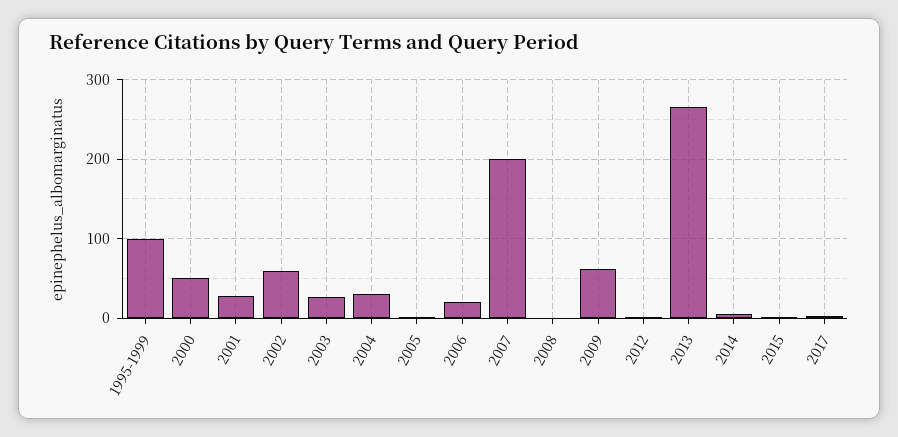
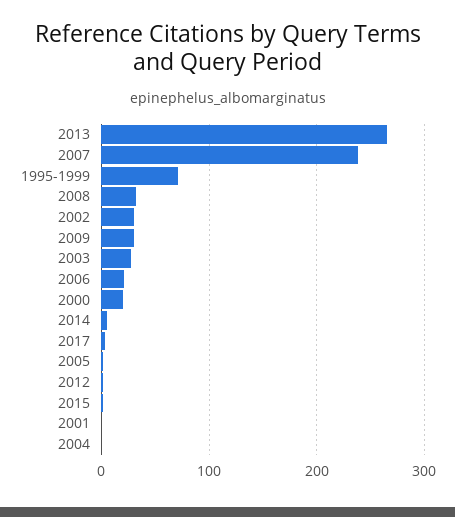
  {
-   "1995-1999": 100,
+   "1995-1999": 70,
-   "2000": 50,
+   "2000": 20,
-   "2001": 30,
+   "2001": 0,
-   "2002": 60,
+   "2002": 30,
    "2003": 30,
-   "2004": 30,
+   "2004": 0,
    "2005": 0,
    "2006": 20,
-   "2007": 200,
+   "2007": 240,
-   "2008": 0,
+   "2008": 30,
-   "2009": 60,
+   "2009": 30,
    "2012": 0,
    "2013": 270,
    "2014": 10,
    "2015": 0,
    "2017": 0
  }

